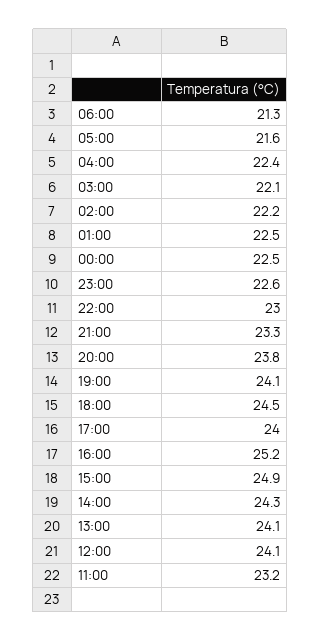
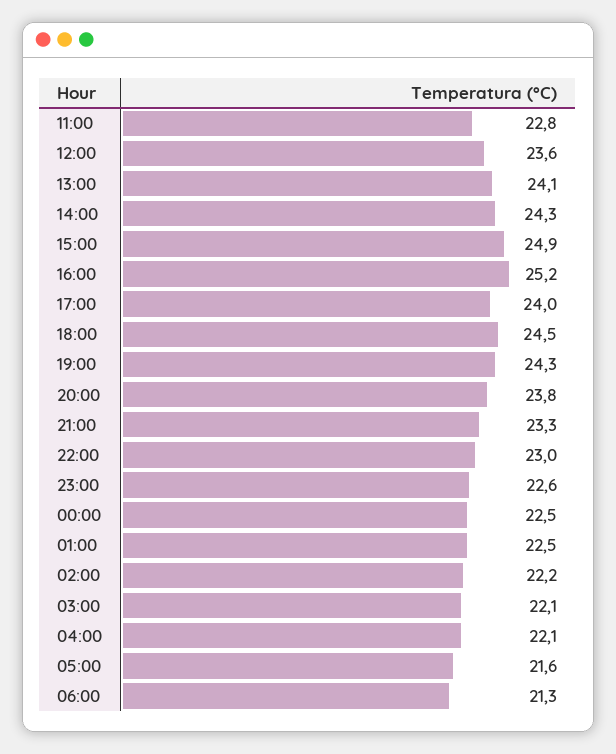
  {
    "06:00": 21.3,
    "05:00": 21.6,
-   "04:00": 22.4,
+   "04:00": 22.1,
    "03:00": 22.1,
    "02:00": 22.2,
    "01:00": 22.5,
    "00:00": 22.5,
    "23:00": 22.6,
    "22:00": 23,
    "21:00": 23.3,
    "20:00": 23.8,
-   "19:00": 24.1,
+   "19:00": 24.3,
    "18:00": 24.5,
    "17:00": 24,
    "16:00": 25.2,
    "15:00": 24.9,
    "14:00": 24.3,
    "13:00": 24.1,
-   "12:00": 24.1,
+   "12:00": 23.6,
-   "11:00": 23.2
+   "11:00": 22.8
  }

